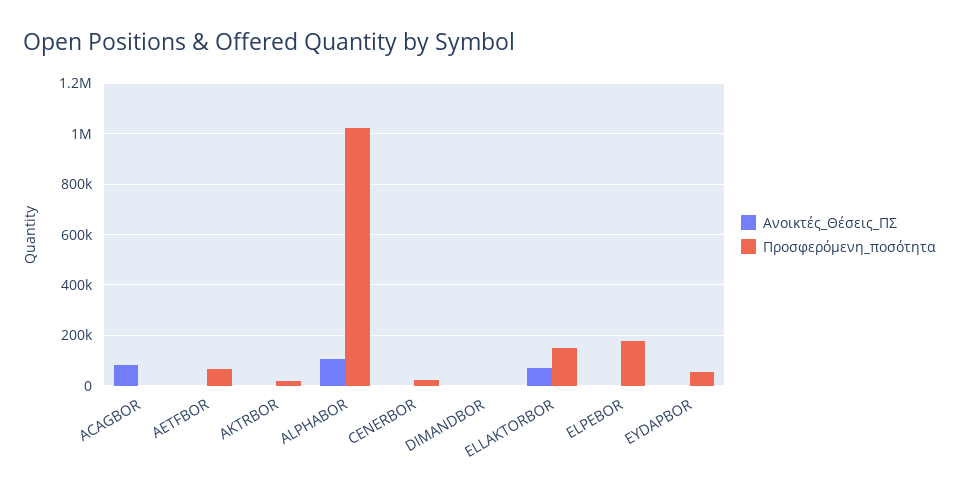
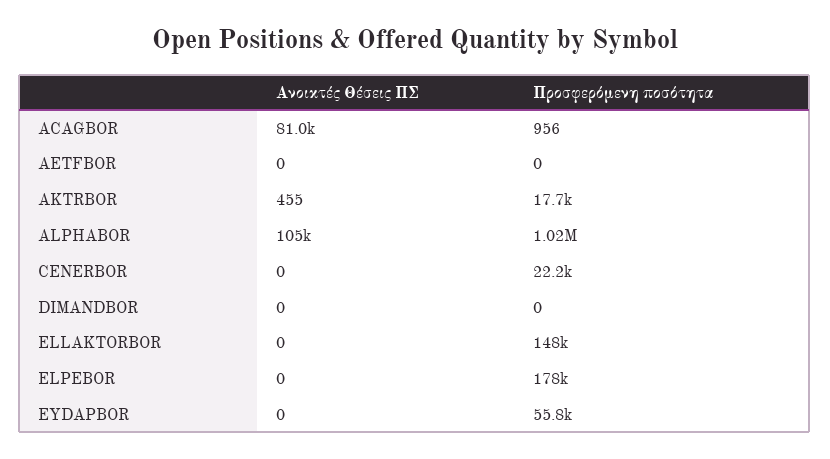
  {
    "Ανοικτές_Θέσεις_ΠΣ": {
      "ACAGBOR": 81000,
      "AETFBOR": 0,
      "AKTRBOR": 455,
      "ALPHABOR": 105000,
      "CENERBOR": 0,
      "DIMANDBOR": 0,
-     "ELLAKTORBOR": 75000,
+     "ELLAKTORBOR": 0,
      "ELPEBOR": 0,
      "EYDAPBOR": 0
    },
    "Προσφερόμενη_ποσότητα": {
      "ACAGBOR": 956,
-     "AETFBOR": 75000,
+     "AETFBOR": 0,
      "AKTRBOR": 17700,
      "ALPHABOR": 1020000,
      "CENERBOR": 22200,
      "DIMANDBOR": 0,
      "ELLAKTORBOR": 148000,
      "ELPEBOR": 178000,
      "EYDAPBOR": 55800
    }
  }

